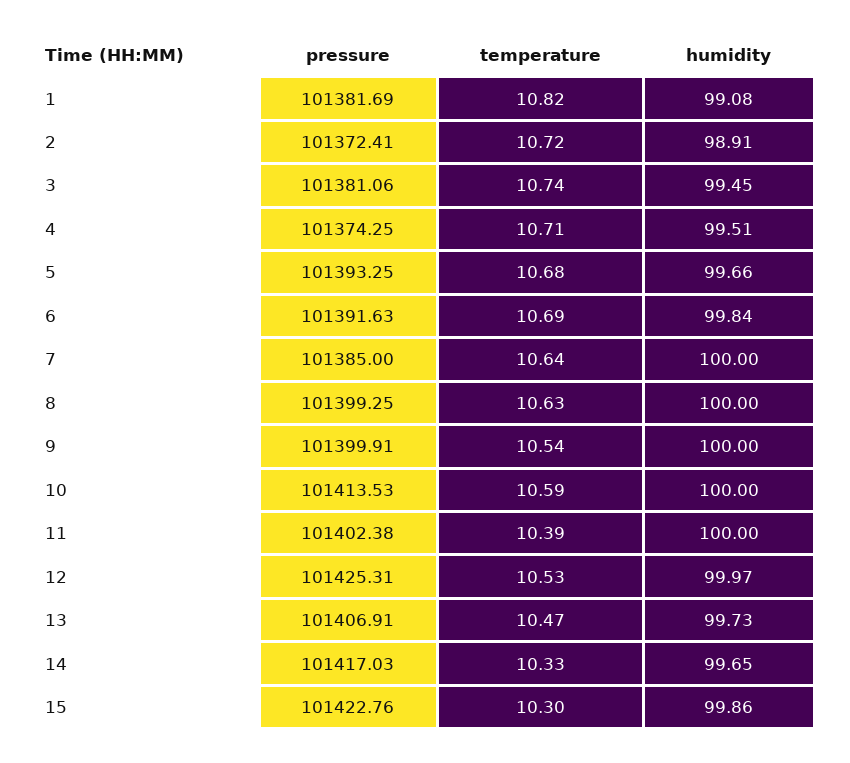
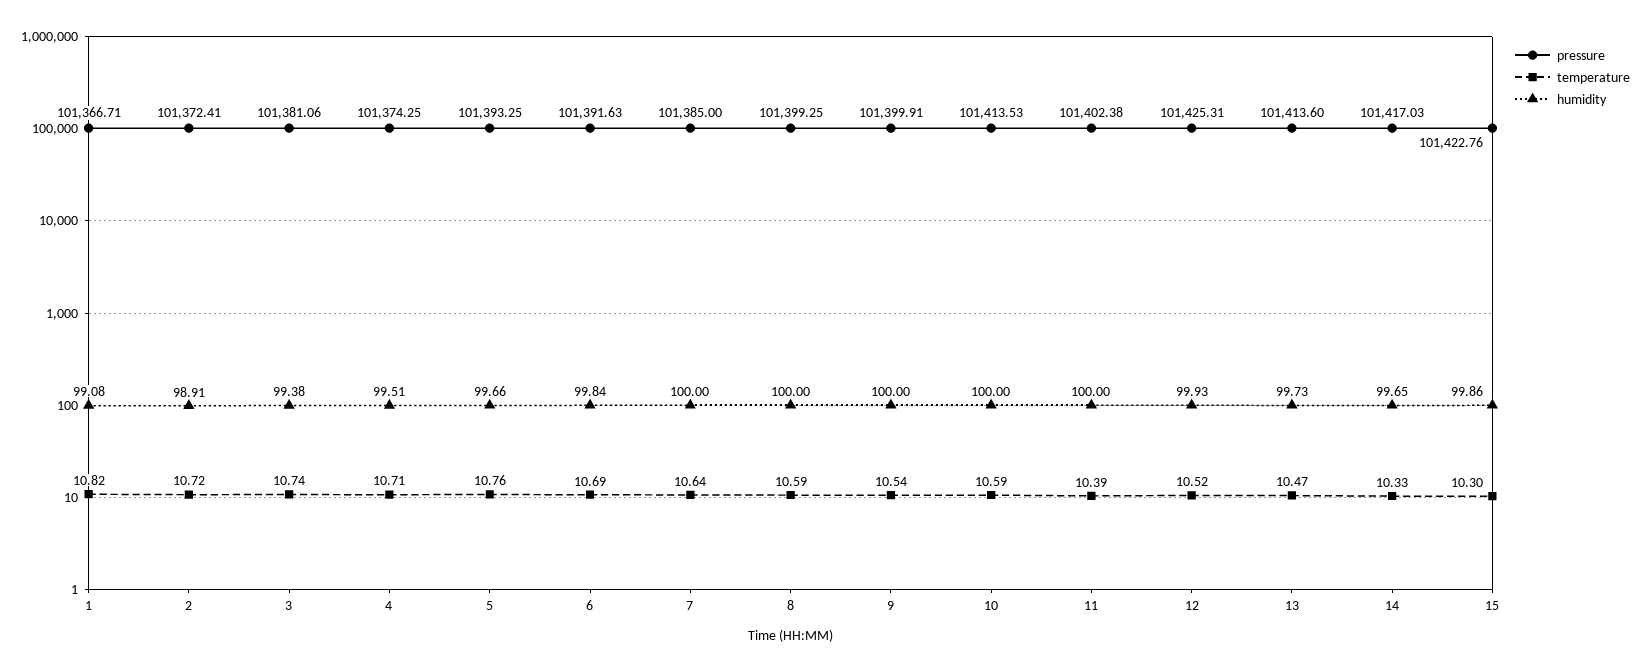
  {
    "pressure": {
-     "1": 101381.69,
+     "1": 101366.71,
      "2": 101372.41,
      "3": 101381.06,
      "4": 101374.25,
      "5": 101393.25,
      "6": 101391.63,
      "7": 101385,
      "8": 101399.25,
      "9": 101399.91,
      "10": 101413.53,
      "11": 101402.38,
      "12": 101425.31,
-     "13": 101406.91,
+     "13": 101413.6,
      "14": 101417.03,
      "15": 101422.76
    },
    "temperature": {
      "1": 10.82,
      "2": 10.72,
      "3": 10.74,
      "4": 10.71,
-     "5": 10.68,
+     "5": 10.76,
      "6": 10.69,
      "7": 10.64,
-     "8": 10.63,
+     "8": 10.59,
      "9": 10.54,
      "10": 10.59,
      "11": 10.39,
-     "12": 10.53,
+     "12": 10.52,
      "13": 10.47,
      "14": 10.33,
      "15": 10.3
    },
    "humidity": {
      "1": 99.08,
      "2": 98.91,
-     "3": 99.45,
+     "3": 99.38,
      "4": 99.51,
      "5": 99.66,
      "6": 99.84,
      "7": 100,
      "8": 100,
      "9": 100,
      "10": 100,
      "11": 100,
-     "12": 99.97,
+     "12": 99.93,
      "13": 99.73,
      "14": 99.65,
      "15": 99.86
    }
  }

